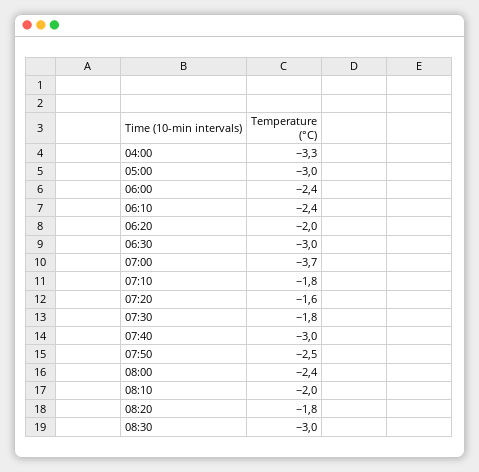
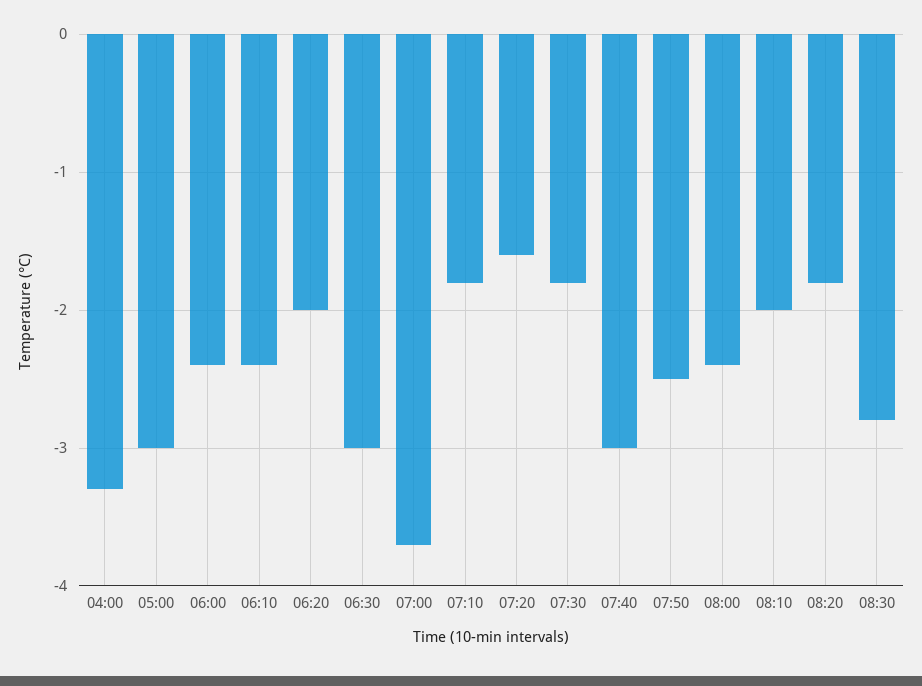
  {
    "04:00": -3.3,
    "05:00": -3,
    "06:00": -2.4,
    "06:10": -2.4,
    "06:20": -2,
    "06:30": -3,
    "07:00": -3.7,
    "07:10": -1.8,
    "07:20": -1.6,
    "07:30": -1.8,
    "07:40": -3,
    "07:50": -2.5,
    "08:00": -2.4,
    "08:10": -2,
    "08:20": -1.8,
-   "08:30": -3
+   "08:30": -2.8
  }

